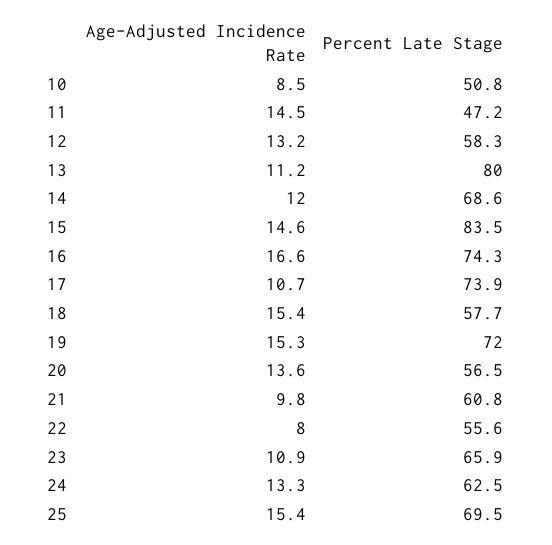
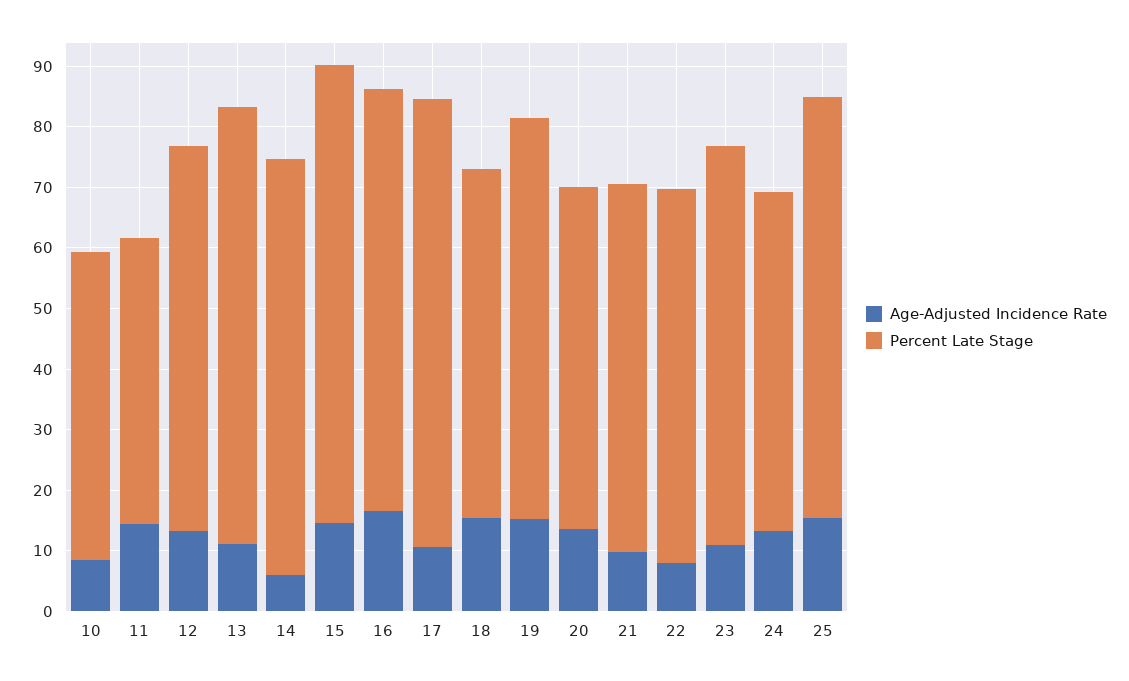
  {
    "Age-Adjusted Incidence Rate": {
      "10": 8.5,
      "11": 14.5,
      "12": 13.2,
      "13": 11.2,
-     "14": 12,
+     "14": 6,
      "15": 14.6,
      "16": 16.6,
      "17": 10.7,
      "18": 15.4,
      "19": 15.3,
      "20": 13.6,
      "21": 9.8,
      "22": 8,
      "23": 10.9,
      "24": 13.3,
      "25": 15.4
    },
    "Percent Late Stage": {
      "10": 50.8,
      "11": 47.2,
-     "12": 58.3,
+     "12": 64,
-     "13": 80,
+     "13": 72,
      "14": 68.6,
-     "15": 83.5,
+     "15": 76,
-     "16": 74.3,
+     "16": 70,
      "17": 73.9,
      "18": 57.7,
-     "19": 72,
+     "19": 66,
      "20": 56.5,
      "21": 60.8,
-     "22": 55.6,
+     "22": 62,
      "23": 65.9,
-     "24": 62.5,
+     "24": 56,
      "25": 69.5
    }
  }

